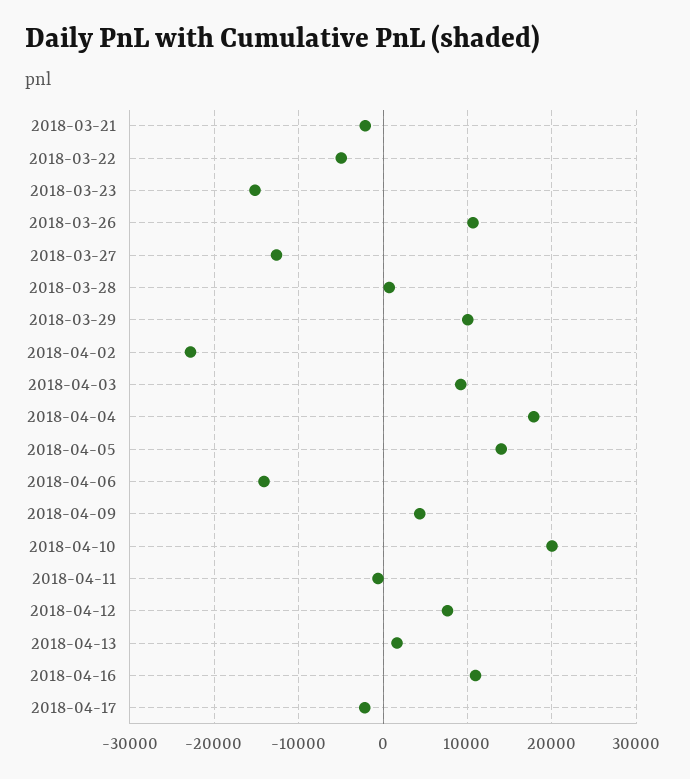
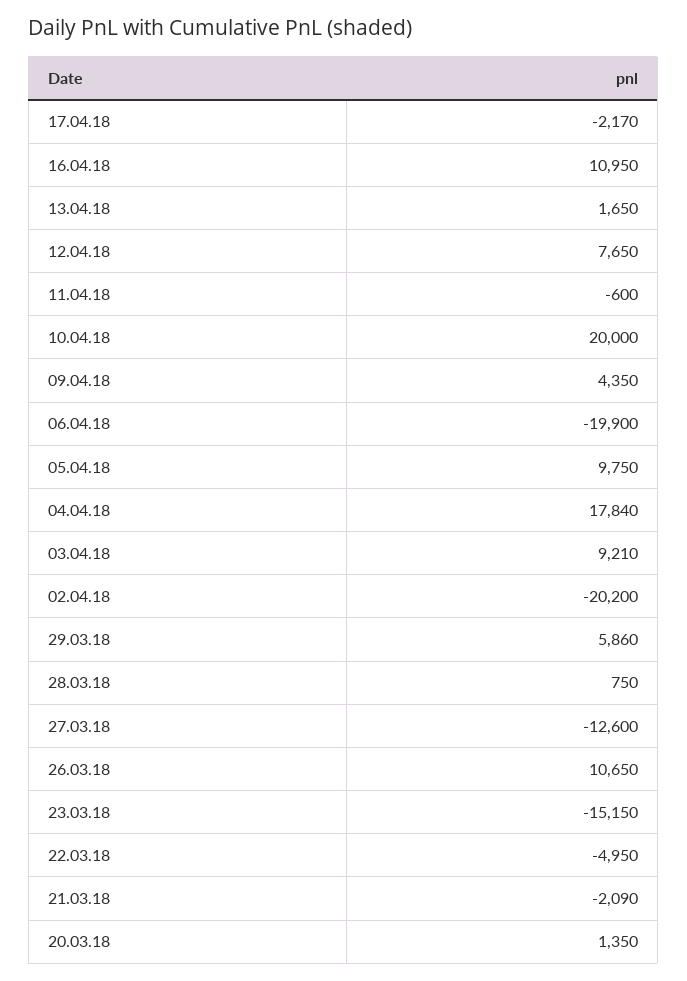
  {
    "2018-03-21": -2090,
    "2018-03-22": -4950,
    "2018-03-23": -15150,
    "2018-03-26": 10650,
    "2018-03-27": -12600,
    "2018-03-28": 750,
-   "2018-03-29": 10000,
+   "2018-03-29": 5860,
-   "2018-04-02": -23000,
+   "2018-04-02": -20200,
    "2018-04-03": 9210,
    "2018-04-04": 17840,
-   "2018-04-05": 14000,
+   "2018-04-05": 9750,
-   "2018-04-06": -14000,
+   "2018-04-06": -19900,
    "2018-04-09": 4350,
    "2018-04-10": 20000,
    "2018-04-11": -600,
    "2018-04-12": 7650,
    "2018-04-13": 1650,
    "2018-04-16": 10950,
-   "2018-04-17": -2170
+   "2018-04-17": -2170,
+   "20.03.18": 1350
  }

